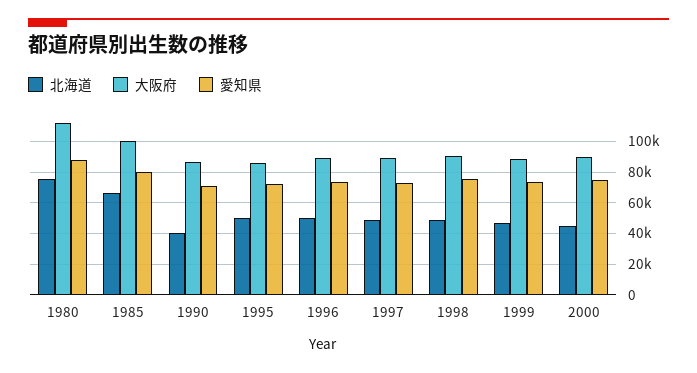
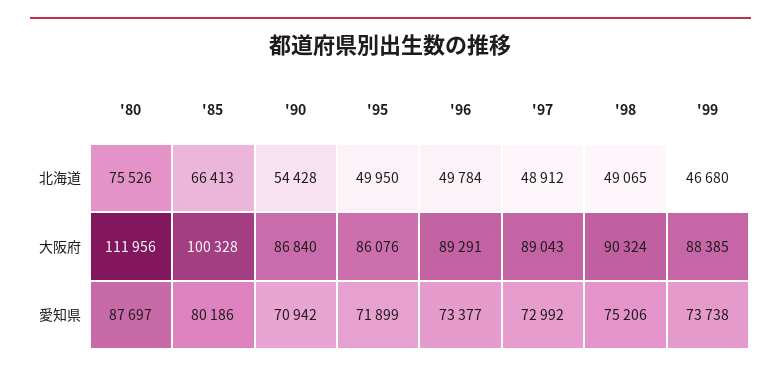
  {
    "北海道": {
      "1980": 75526,
      "1985": 66413,
-     "1990": 40000,
+     "1990": 54428,
      "1995": 49950,
      "1996": 49784,
      "1997": 48912,
      "1998": 49065,
-     "1999": 46680,
+     "1999": 46680
-     "2000": 45000
    },
    "大阪府": {
      "1980": 111956,
      "1985": 100328,
      "1990": 86840,
      "1995": 86076,
      "1996": 89291,
      "1997": 89043,
      "1998": 90324,
-     "1999": 88385,
+     "1999": 88385
-     "2000": 90000
    },
    "愛知県": {
      "1980": 87697,
      "1985": 80186,
      "1990": 70942,
      "1995": 71899,
      "1996": 73377,
      "1997": 72992,
      "1998": 75206,
-     "1999": 73738,
+     "1999": 73738
-     "2000": 75000
    }
  }

